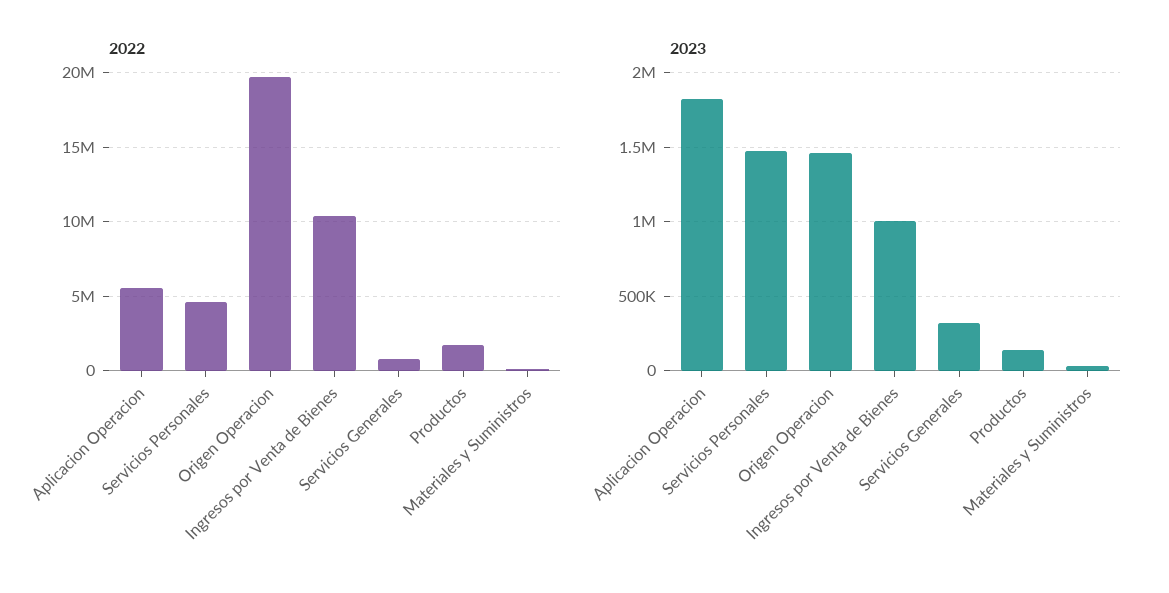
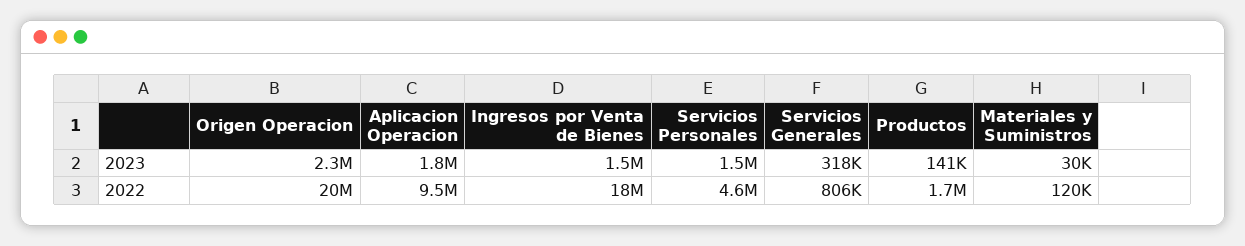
  {
    "2022": {
-     "Aplicacion Operacion": 5500000,
+     "Aplicacion Operacion": 9500000,
      "Servicios Personales": 4600000,
      "Origen Operacion": 20000000,
-     "Ingresos por Venta de Bienes": 10500000,
+     "Ingresos por Venta de Bienes": 18000000,
      "Servicios Generales": 806000,
      "Productos": 1700000,
      "Materiales y Suministros": 120000
    },
    "2023": {
      "Aplicacion Operacion": 1800000,
      "Servicios Personales": 1500000,
-     "Origen Operacion": 1450000,
+     "Origen Operacion": 2300000,
-     "Ingresos por Venta de Bienes": 1000000,
+     "Ingresos por Venta de Bienes": 1500000,
      "Servicios Generales": 318000,
      "Productos": 141000,
      "Materiales y Suministros": 30000
    }
  }

